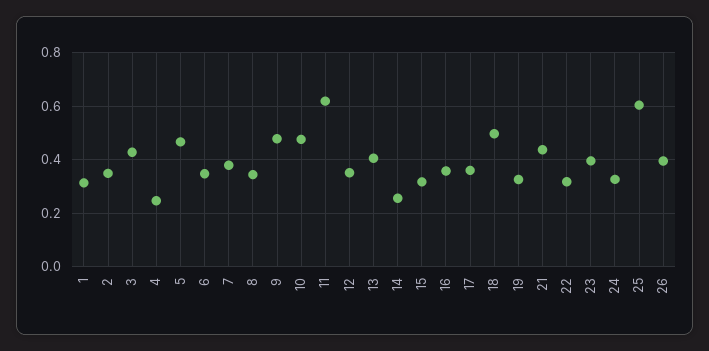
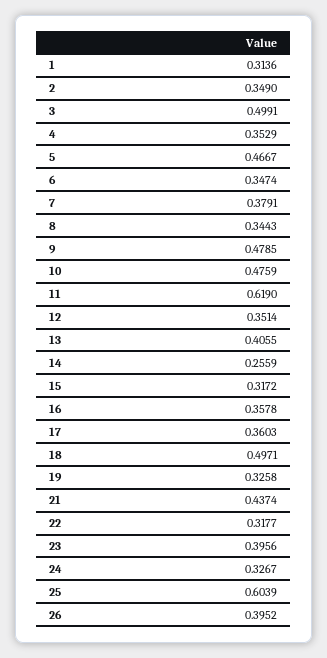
  {
    "1": 0.3136,
    "2": 0.349,
-   "3": 0.425,
+   "3": 0.4991,
-   "4": 0.25,
+   "4": 0.3529,
    "5": 0.4667,
    "6": 0.3474,
    "7": 0.3791,
    "8": 0.3443,
    "9": 0.4785,
    "10": 0.4759,
    "11": 0.619,
    "12": 0.3514,
    "13": 0.4055,
    "14": 0.2559,
    "15": 0.3172,
    "16": 0.3578,
    "17": 0.3603,
    "18": 0.4971,
    "19": 0.3258,
    "21": 0.4374,
    "22": 0.3177,
    "23": 0.3956,
    "24": 0.3267,
    "25": 0.6039,
    "26": 0.3952
  }

